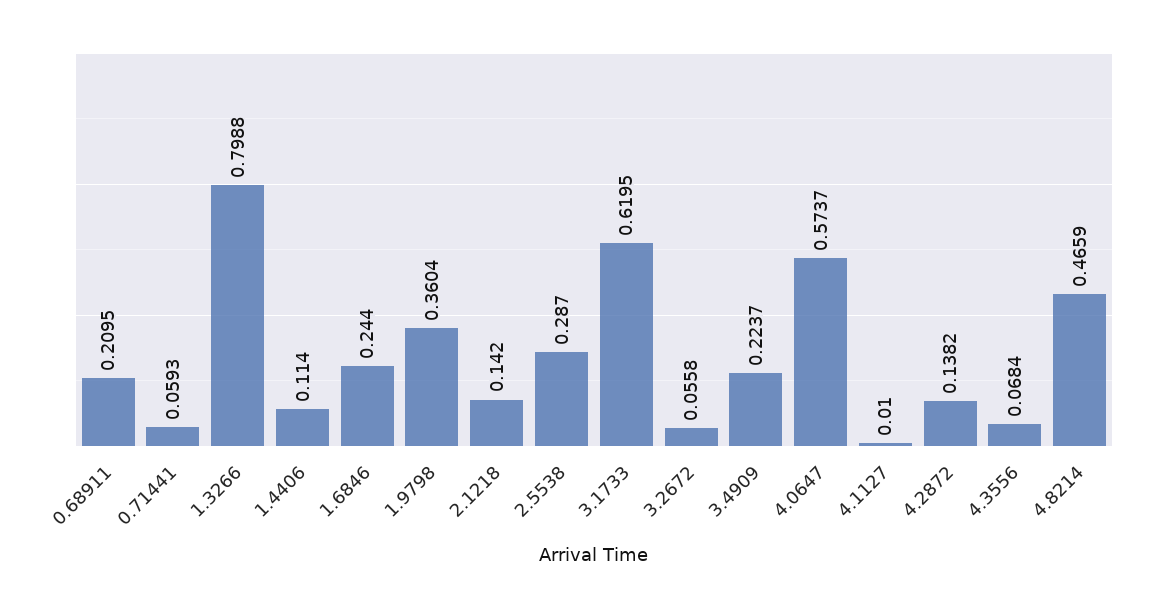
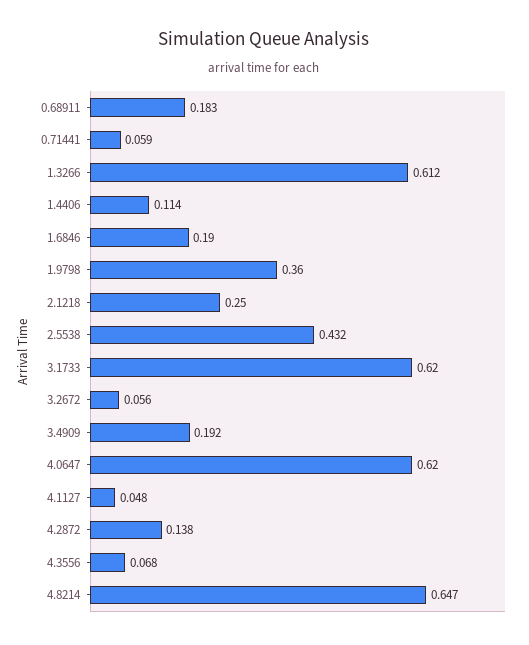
  {
-   "0.68911": 0.2095,
+   "0.68911": 0.183,
    "0.71441": 0.0593,
-   "1.3266": 0.7988,
+   "1.3266": 0.612,
    "1.4406": 0.114,
-   "1.6846": 0.244,
+   "1.6846": 0.19,
    "1.9798": 0.3604,
-   "2.1218": 0.142,
+   "2.1218": 0.25,
-   "2.5538": 0.287,
+   "2.5538": 0.432,
    "3.1733": 0.6195,
    "3.2672": 0.0558,
-   "3.4909": 0.2237,
+   "3.4909": 0.192,
-   "4.0647": 0.5737,
+   "4.0647": 0.62,
-   "4.1127": 0.01,
+   "4.1127": 0.048,
    "4.2872": 0.1382,
    "4.3556": 0.0684,
-   "4.8214": 0.4659
+   "4.8214": 0.647
  }

